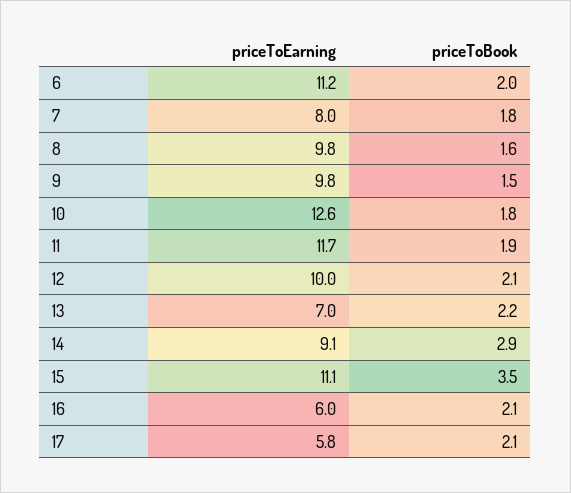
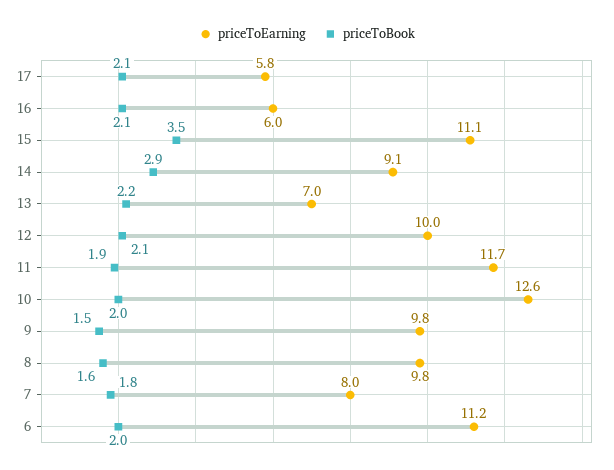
  {
    "priceToEarning": {
      "6": 11.2,
      "7": 8,
      "8": 9.8,
      "9": 9.8,
      "10": 12.6,
      "11": 11.7,
      "12": 10,
      "13": 7,
      "14": 9.1,
      "15": 11.1,
      "16": 6,
      "17": 5.8
    },
    "priceToBook": {
      "6": 2,
      "7": 1.8,
      "8": 1.6,
      "9": 1.5,
-     "10": 1.8,
+     "10": 2,
      "11": 1.9,
      "12": 2.1,
      "13": 2.2,
      "14": 2.9,
      "15": 3.5,
      "16": 2.1,
      "17": 2.1
    }
  }

